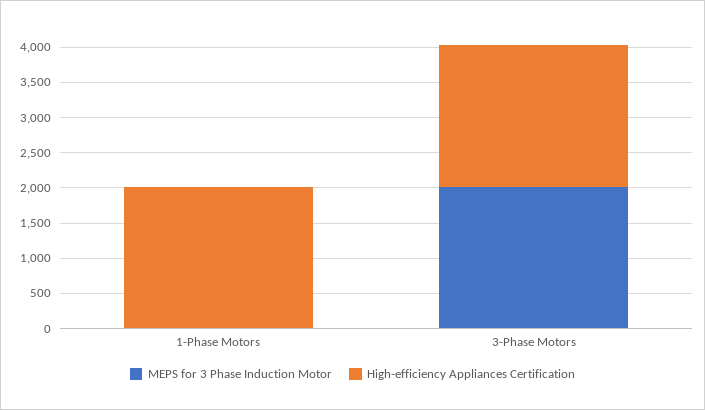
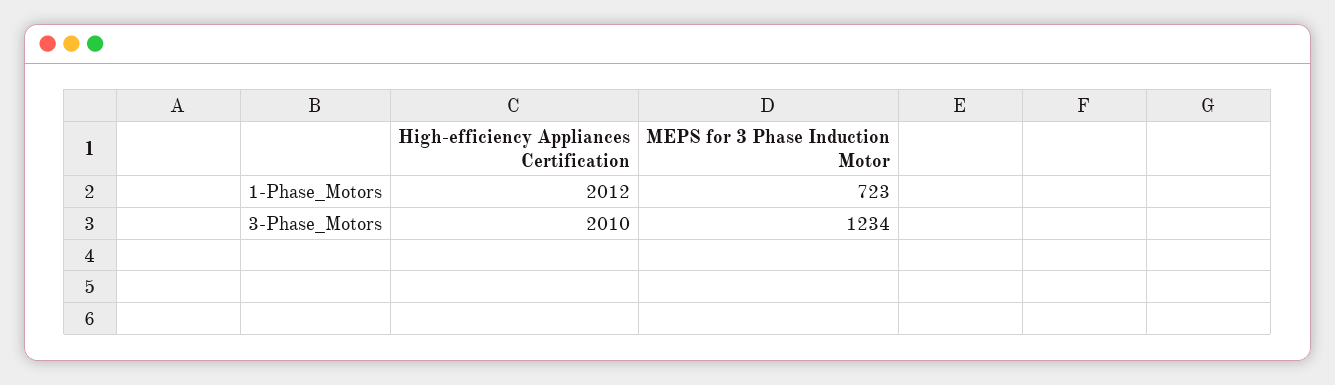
  {
    "MEPS for 3 Phase Induction Motor": {
-     "1-Phase Motors": 0,
+     "1-Phase Motors": 723,
-     "3-Phase Motors": 2000
+     "3-Phase Motors": 1234
    },
    "High-efficiency Appliances Certification": {
      "1-Phase Motors": 2012,
      "3-Phase Motors": 2010
    }
  }

